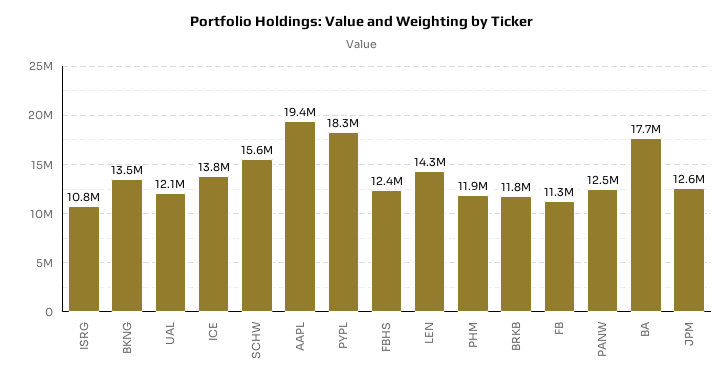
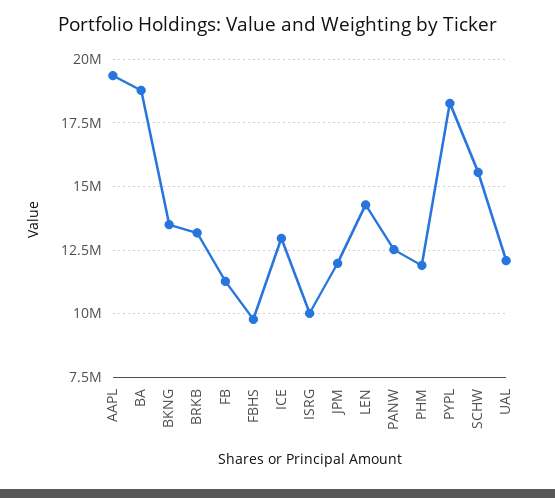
  {
-   "ISRG": 10800000,
+   "ISRG": 10000000,
    "BKNG": 13500000,
    "UAL": 12100000,
-   "ICE": 13800000,
+   "ICE": 13000000,
    "SCHW": 15600000,
    "AAPL": 19400000,
    "PYPL": 18300000,
-   "FBHS": 12400000,
+   "FBHS": 9750000,
    "LEN": 14300000,
    "PHM": 11900000,
-   "BRKB": 11800000,
+   "BRKB": 13250000,
    "FB": 11300000,
    "PANW": 12500000,
-   "BA": 17700000,
+   "BA": 18750000,
-   "JPM": 12600000
+   "JPM": 12000000
  }

